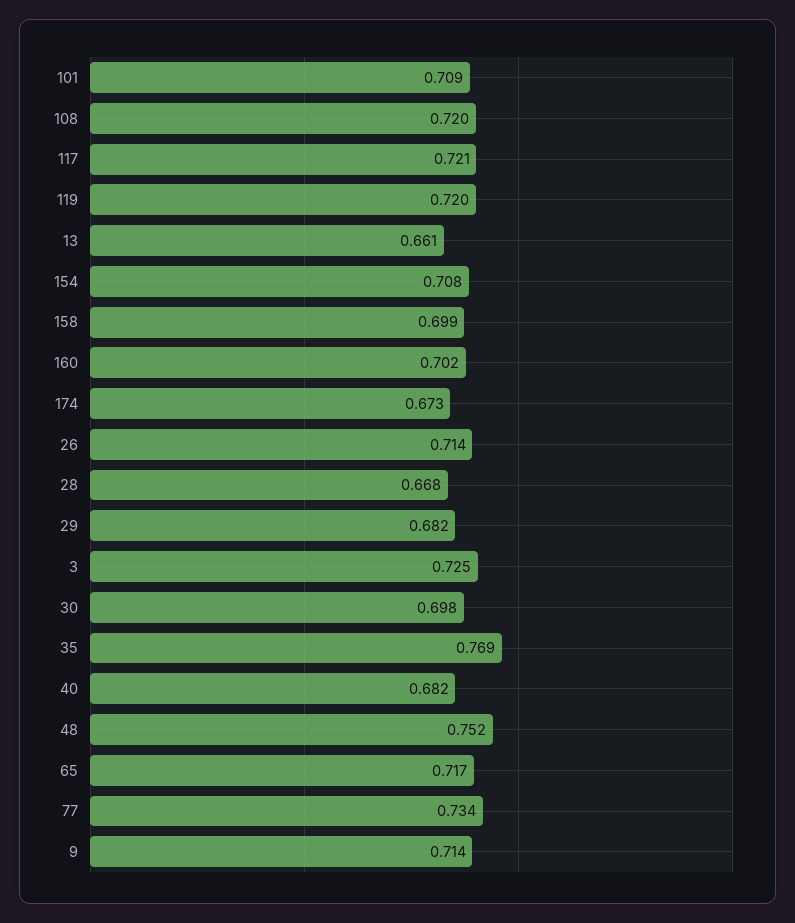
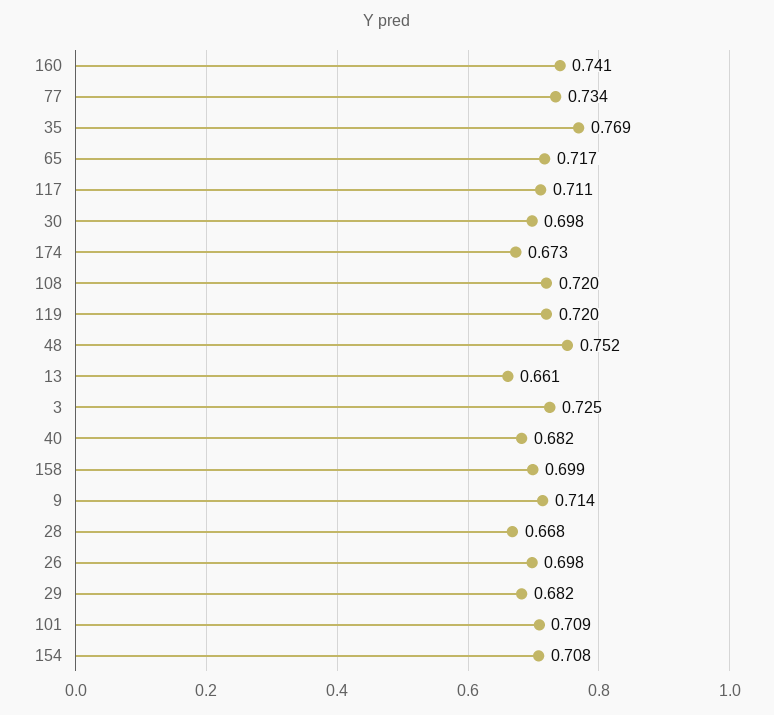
  {
    "101": 0.709,
    "108": 0.72,
-   "117": 0.721,
+   "117": 0.711,
    "119": 0.72,
    "13": 0.661,
    "154": 0.708,
    "158": 0.699,
-   "160": 0.702,
+   "160": 0.741,
    "174": 0.673,
-   "26": 0.714,
+   "26": 0.698,
    "28": 0.668,
    "29": 0.682,
    "3": 0.725,
    "30": 0.698,
    "35": 0.769,
    "40": 0.682,
    "48": 0.752,
    "65": 0.717,
    "77": 0.734,
    "9": 0.714
  }

